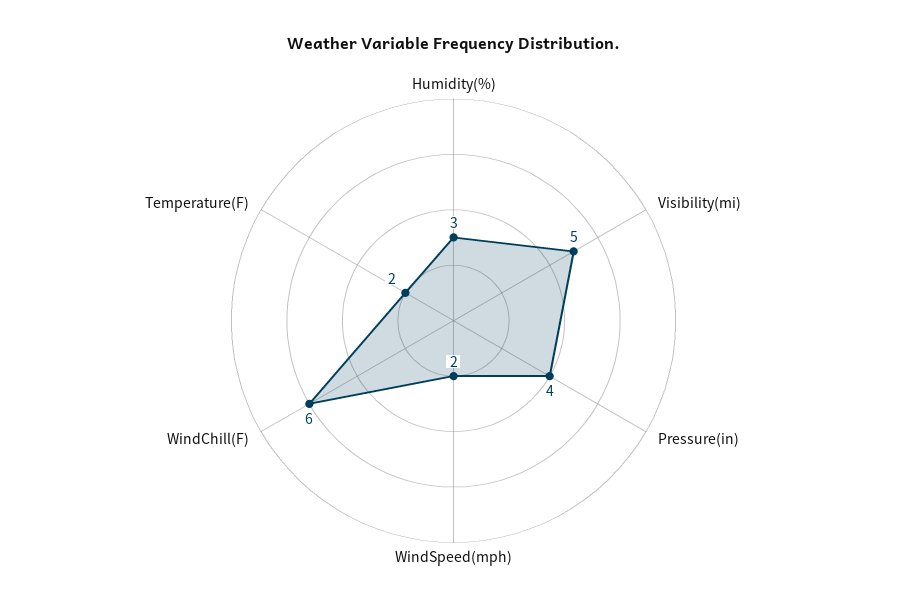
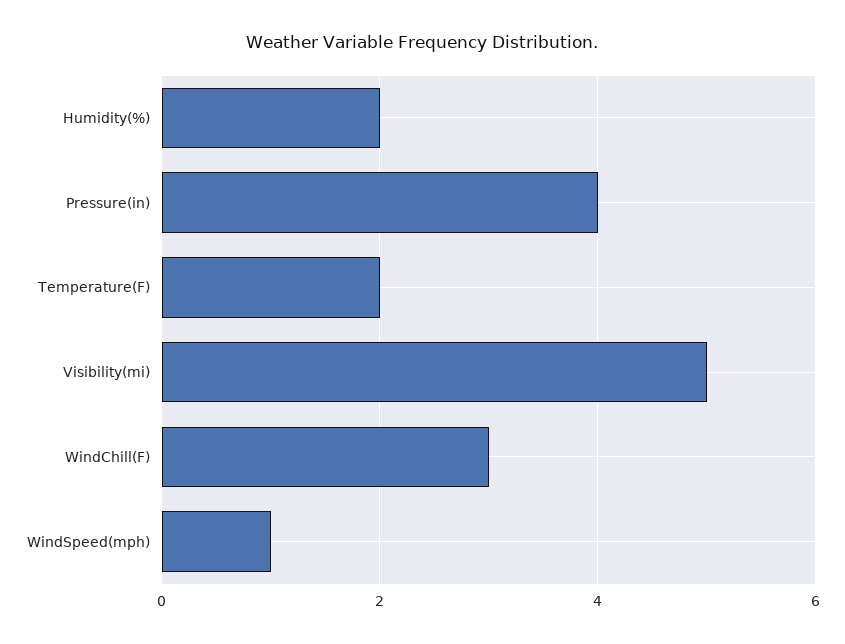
  {
-   "Humidity(%)": 3,
+   "Humidity(%)": 2,
    "Visibility(mi)": 5,
    "Pressure(in)": 4,
-   "WindSpeed(mph)": 2,
+   "WindSpeed(mph)": 1,
-   "WindChill(F)": 6,
+   "WindChill(F)": 3,
    "Temperature(F)": 2
  }

